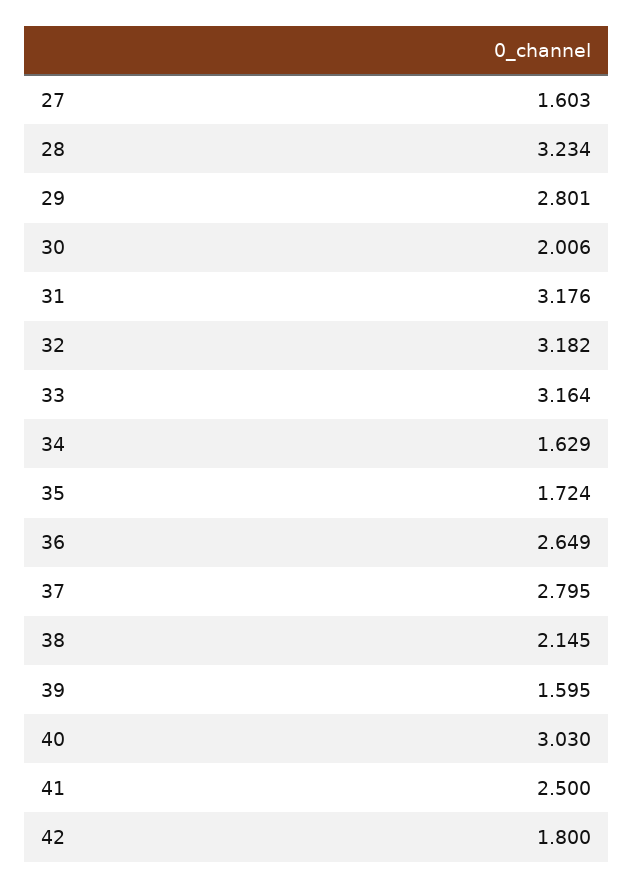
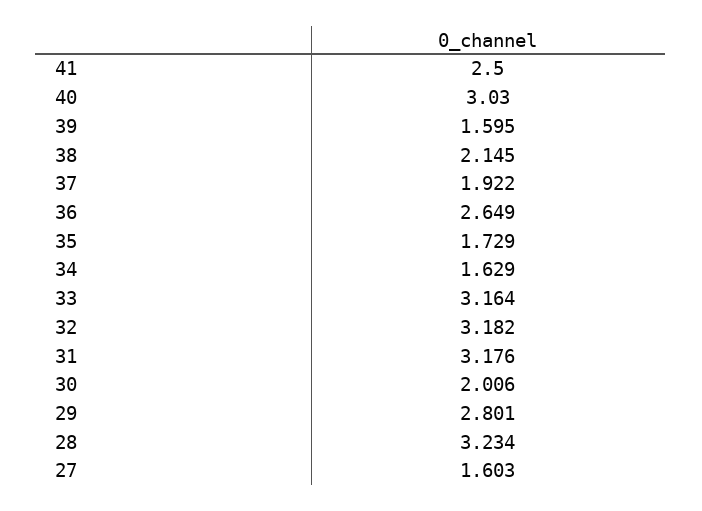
  {
    "27": 1.603,
    "28": 3.234,
    "29": 2.801,
    "30": 2.006,
    "31": 3.176,
    "32": 3.182,
    "33": 3.164,
    "34": 1.629,
-   "35": 1.724,
+   "35": 1.729,
    "36": 2.649,
-   "37": 2.795,
+   "37": 1.922,
    "38": 2.145,
    "39": 1.595,
    "40": 3.03,
-   "41": 2.5,
+   "41": 2.5
-   "42": 1.8
  }

